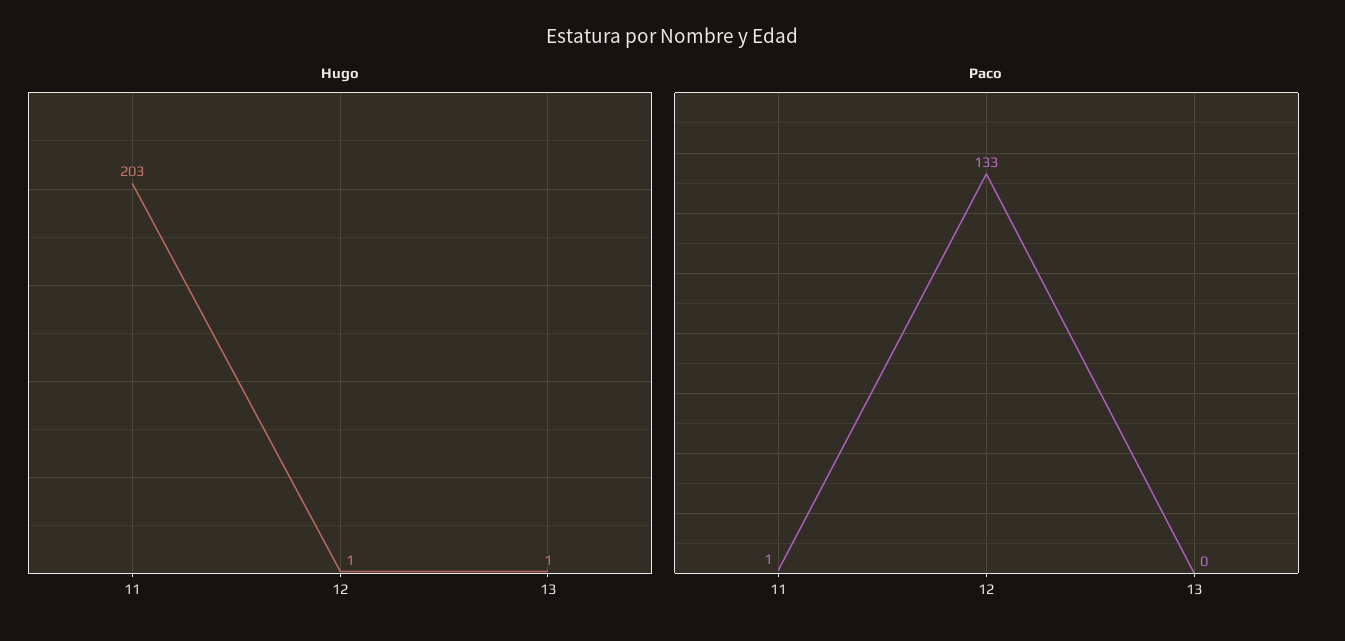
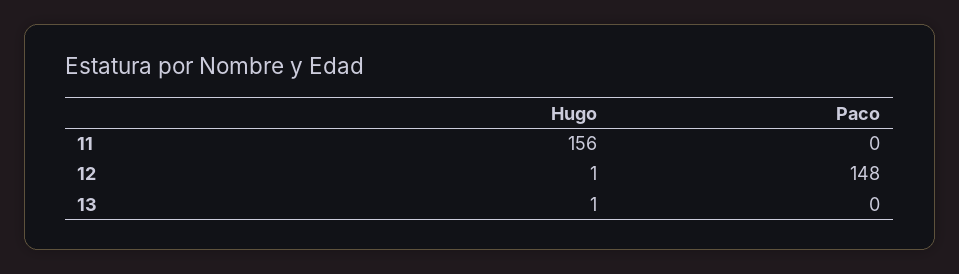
  {
    "Hugo": {
-     "11": 203,
+     "11": 156,
      "12": 1,
      "13": 1
    },
    "Paco": {
-     "11": 1,
+     "11": 0,
-     "12": 133,
+     "12": 148,
      "13": 0
    }
  }

